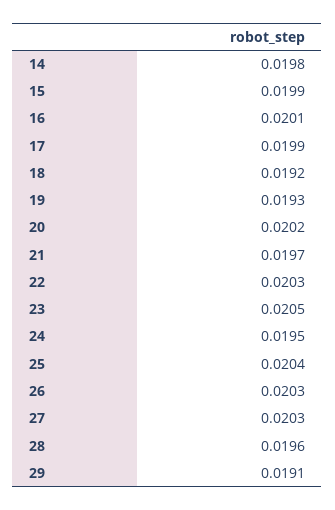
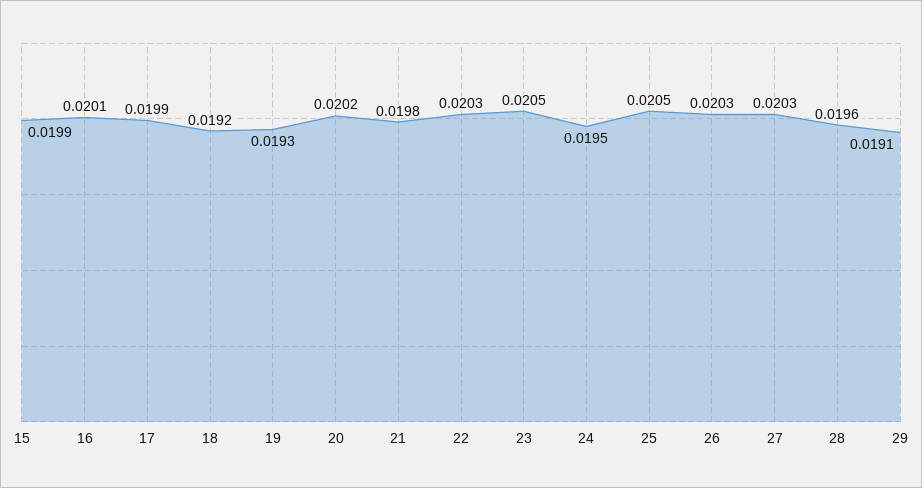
  {
-   "14": 0.0198,
    "15": 0.0199,
    "16": 0.0201,
    "17": 0.0199,
    "18": 0.0192,
    "19": 0.0193,
    "20": 0.0202,
-   "21": 0.0197,
+   "21": 0.0198,
    "22": 0.0203,
    "23": 0.0205,
    "24": 0.0195,
-   "25": 0.0204,
+   "25": 0.0205,
    "26": 0.0203,
    "27": 0.0203,
    "28": 0.0196,
    "29": 0.0191
  }

